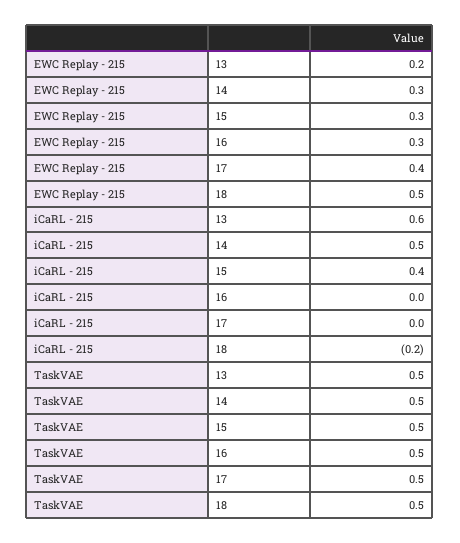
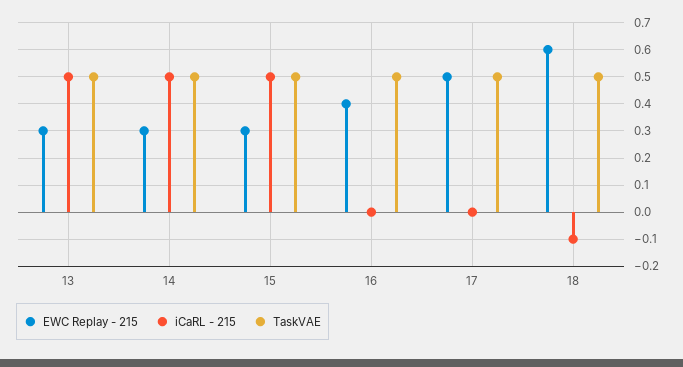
  {
    "EWC Replay - 215": {
-     "13": 0.2,
+     "13": 0.3,
      "14": 0.3,
      "15": 0.3,
-     "16": 0.3,
+     "16": 0.4,
-     "17": 0.4,
+     "17": 0.5,
-     "18": 0.5
+     "18": 0.6
    },
    "iCaRL - 215": {
-     "13": 0.6,
+     "13": 0.5,
      "14": 0.5,
-     "15": 0.4,
+     "15": 0.5,
      "16": 0,
      "17": 0,
-     "18": -0.2
+     "18": -0.1
    },
    "TaskVAE": {
      "13": 0.5,
      "14": 0.5,
      "15": 0.5,
      "16": 0.5,
      "17": 0.5,
      "18": 0.5
    }
  }

